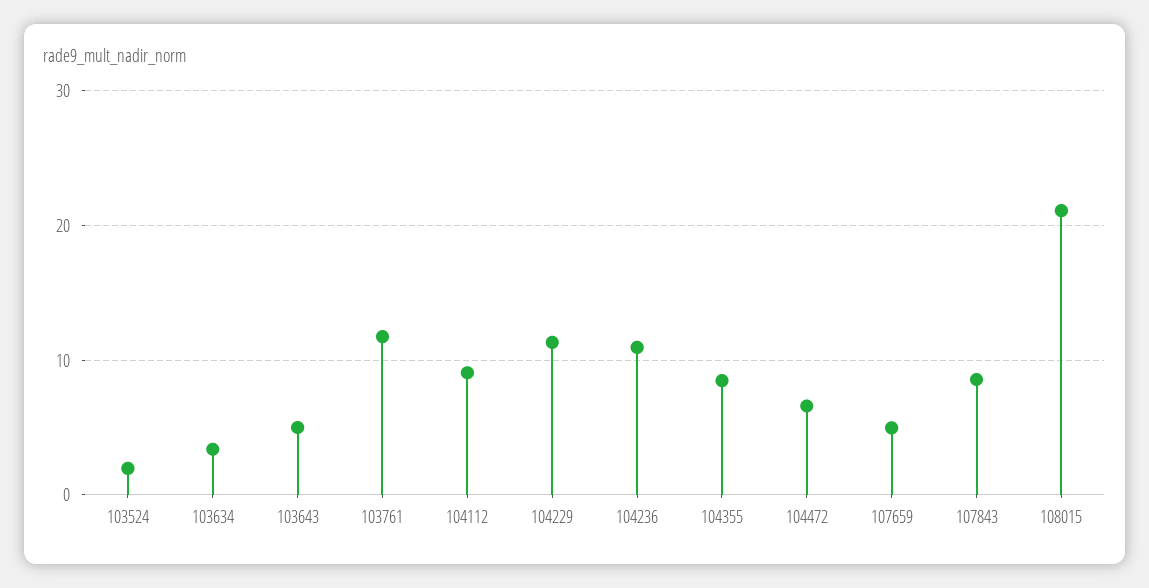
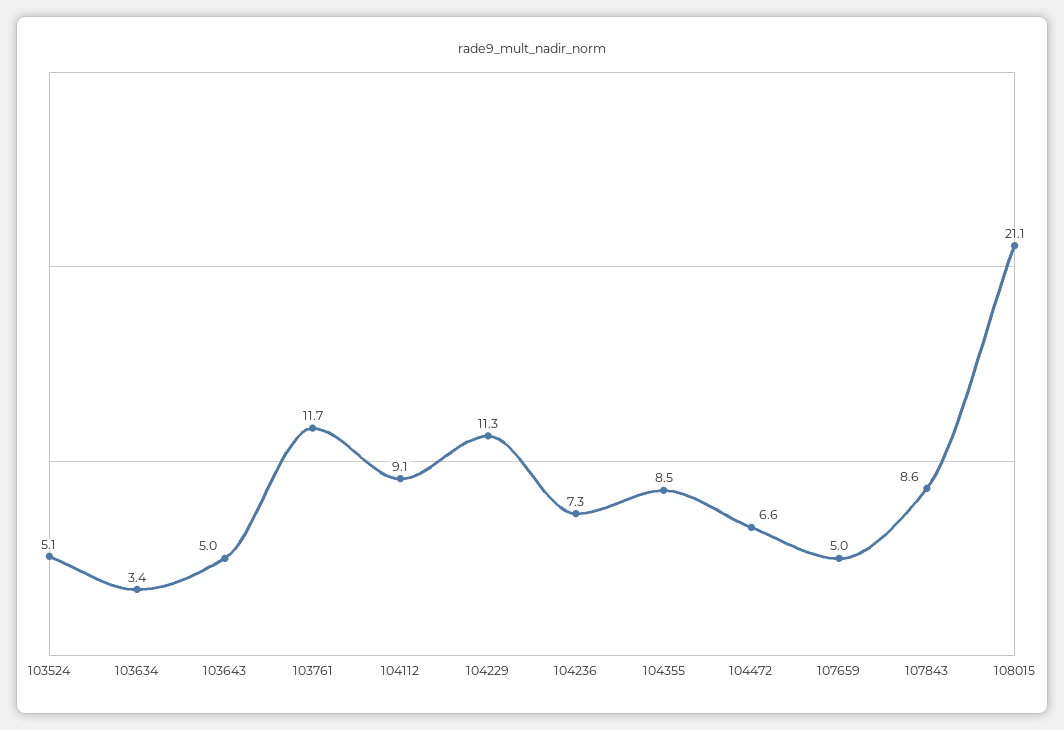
  {
-   "103524": 2,
+   "103524": 5.1,
    "103634": 3.4,
    "103643": 5,
    "103761": 11.7,
    "104112": 9.1,
    "104229": 11.3,
-   "104236": 11,
+   "104236": 7.3,
    "104355": 8.5,
    "104472": 6.6,
    "107659": 5,
    "107843": 8.6,
    "108015": 21.1
  }

